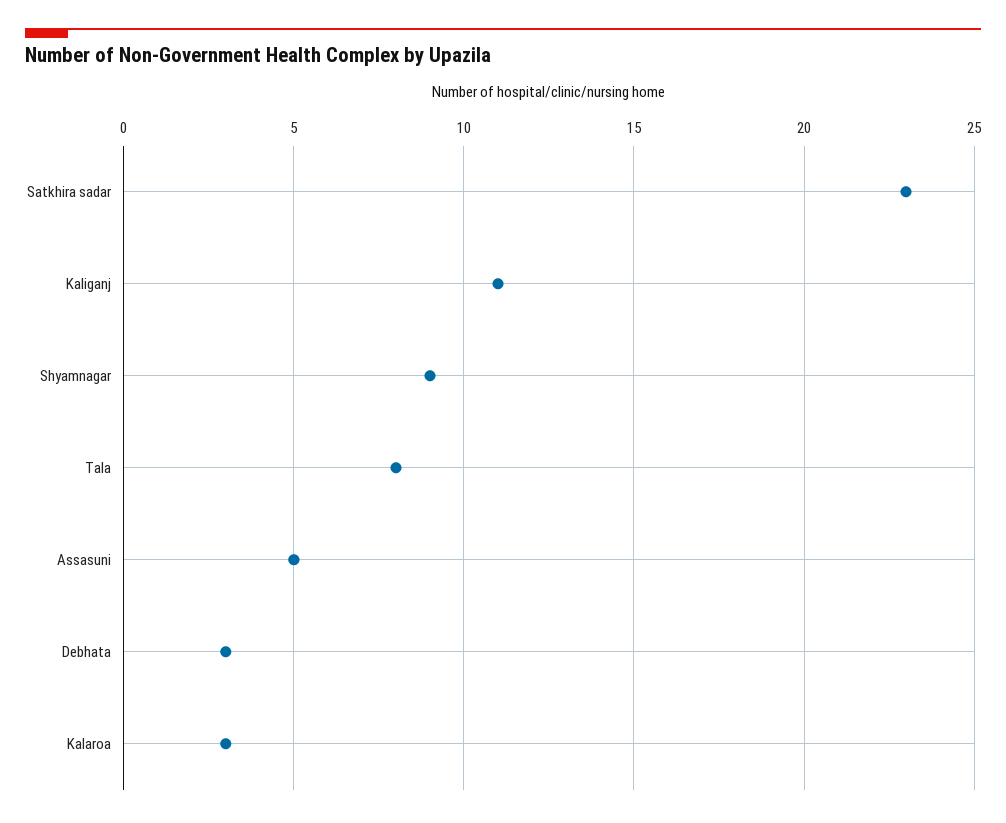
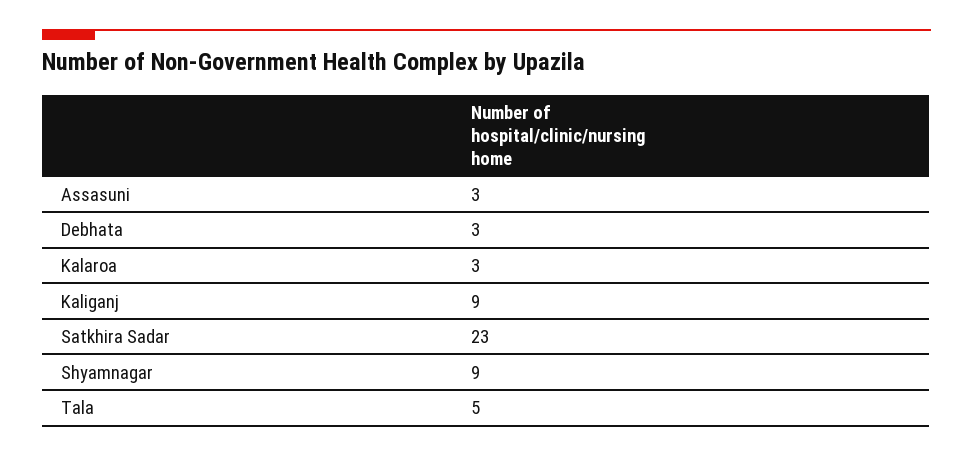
  {
    "Satkhira sadar": 23,
-   "Kaliganj": 11,
+   "Kaliganj": 9,
    "Shyamnagar": 9,
-   "Tala": 8,
+   "Tala": 5,
-   "Assasuni": 5,
+   "Assasuni": 3,
    "Debhata": 3,
    "Kalaroa": 3
  }

